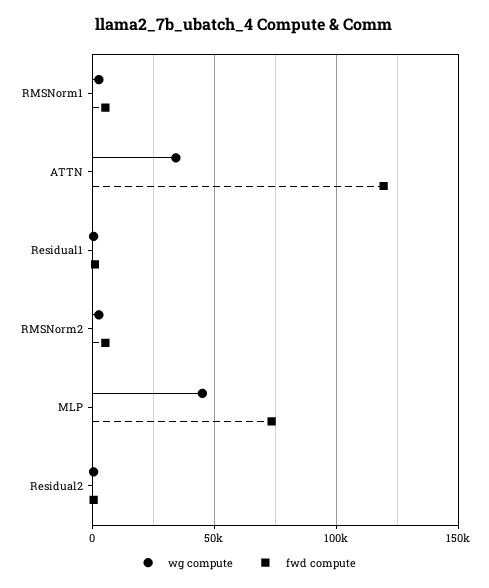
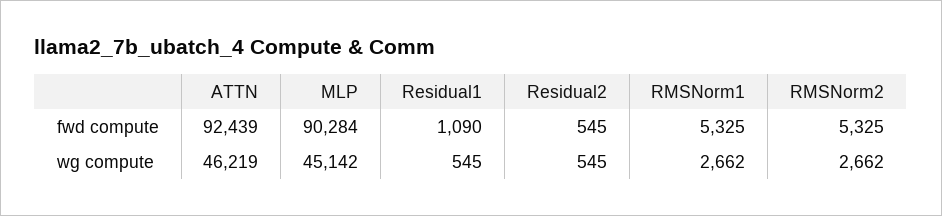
  {
    "wg compute": {
      "RMSNorm1": 2662,
-     "ATTN": 35000,
+     "ATTN": 46219,
      "Residual1": 545,
      "RMSNorm2": 2662,
      "MLP": 45142,
      "Residual2": 545
    },
    "fwd compute": {
      "RMSNorm1": 5325,
-     "ATTN": 120000,
+     "ATTN": 92439,
      "Residual1": 1090,
      "RMSNorm2": 5325,
-     "MLP": 75000,
+     "MLP": 90284,
      "Residual2": 545
    }
  }

